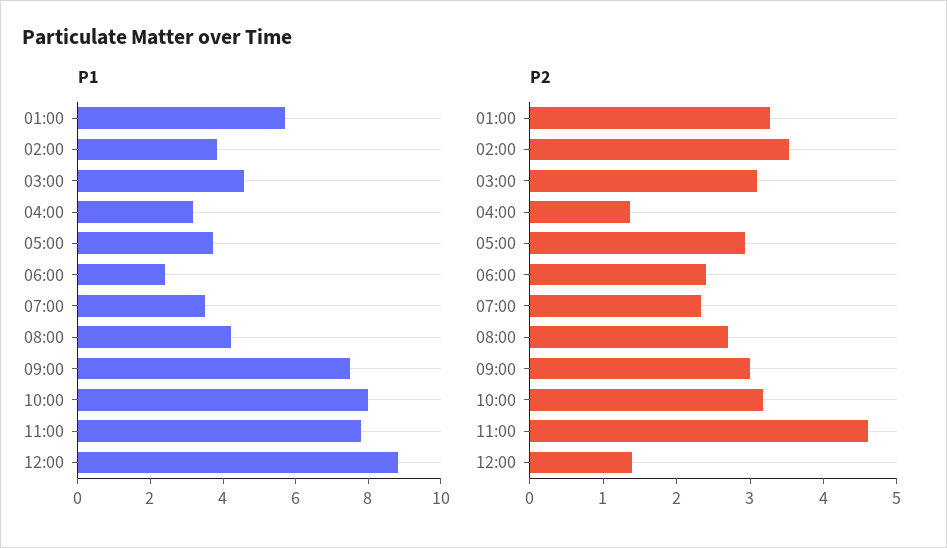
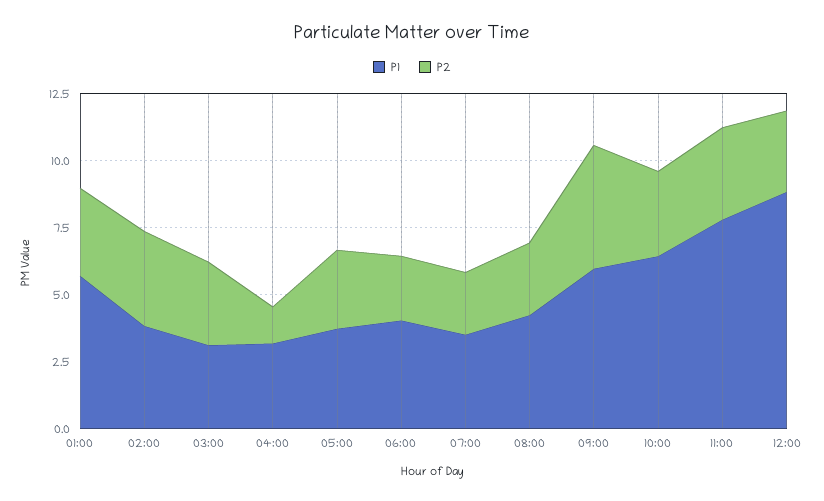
  {
    "P1": {
      "01:00": 5.5,
      "02:00": 4,
-     "03:00": 4.5,
+     "03:00": 3,
      "04:00": 3,
      "05:00": 3.5,
-     "06:00": 2.5,
+     "06:00": 4,
      "07:00": 3.5,
      "08:00": 4,
-     "09:00": 7.5,
+     "09:00": 6,
-     "10:00": 8,
+     "10:00": 6.5,
      "11:00": 8,
      "12:00": 9
    },
    "P2": {
      "01:00": 3.2,
      "02:00": 3.6,
      "03:00": 3.2,
      "04:00": 1.4,
      "05:00": 3,
      "06:00": 2.4,
      "07:00": 2.4,
      "08:00": 2.8,
-     "09:00": 3,
+     "09:00": 4.5,
      "10:00": 3.2,
-     "11:00": 4.6,
+     "11:00": 3.5,
-     "12:00": 1.4
+     "12:00": 3
    }
  }

